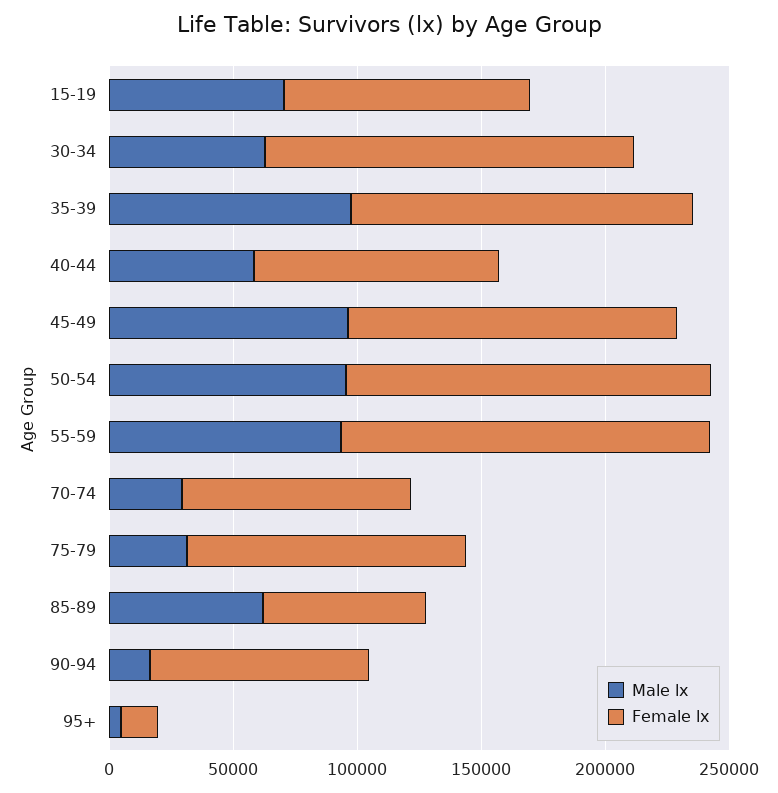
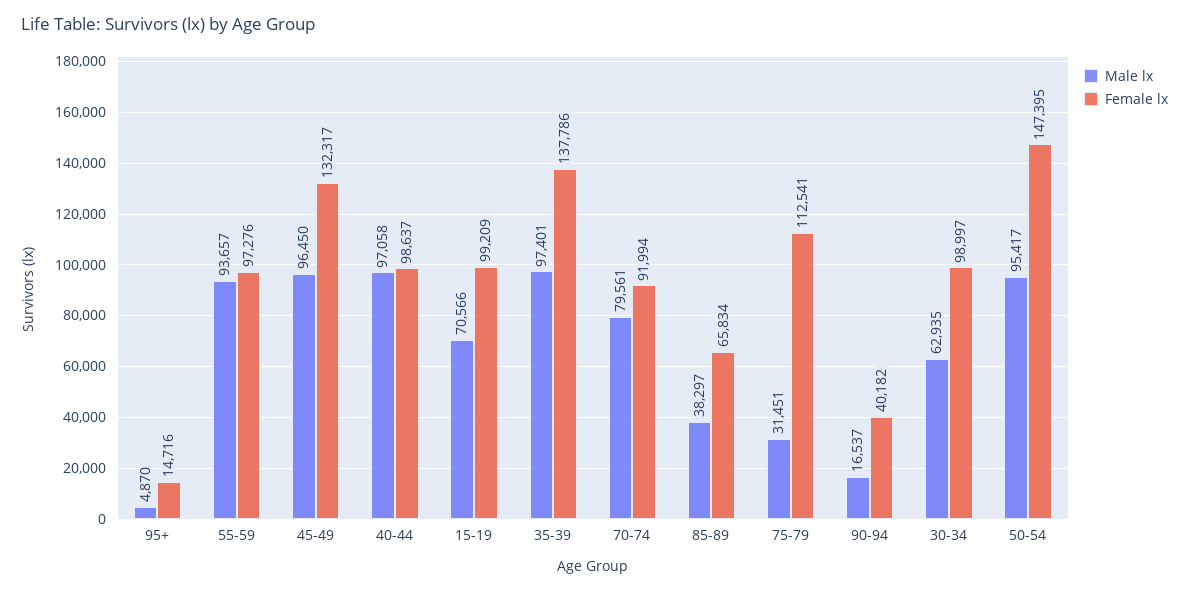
  {
    "Male lx": {
      "15-19": 70566,
      "30-34": 62935,
      "35-39": 97401,
-     "40-44": 60000,
+     "40-44": 97058,
      "45-49": 96450,
      "50-54": 95417,
      "55-59": 93657,
-     "70-74": 30000,
+     "70-74": 79561,
      "75-79": 31451,
-     "85-89": 60000,
+     "85-89": 38297,
      "90-94": 16537,
      "95+": 4870
    },
    "Female lx": {
      "15-19": 99209,
-     "30-34": 150000,
+     "30-34": 98997,
      "35-39": 137786,
      "40-44": 98637,
      "45-49": 132317,
      "50-54": 147395,
-     "55-59": 150000,
+     "55-59": 97276,
      "70-74": 91994,
      "75-79": 112541,
      "85-89": 65834,
-     "90-94": 90000,
+     "90-94": 40182,
      "95+": 14716
    }
  }

